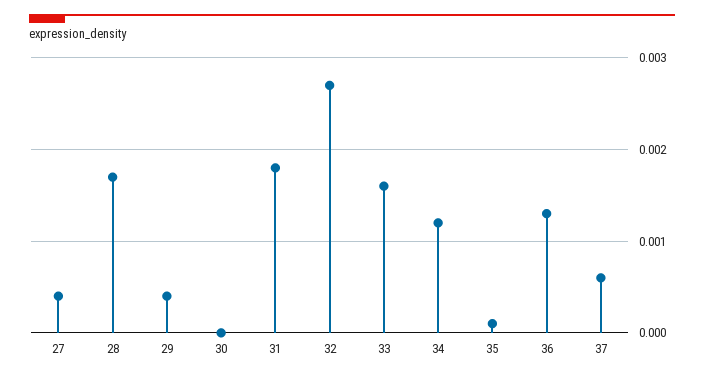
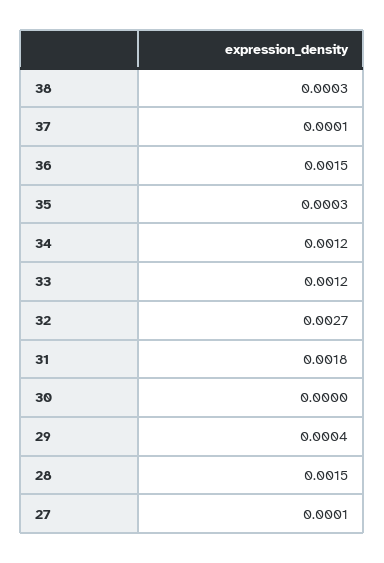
  {
-   "27": 0.0004,
+   "27": 0.0001,
-   "28": 0.0017,
+   "28": 0.0015,
    "29": 0.0004,
    "30": 0,
    "31": 0.0018,
    "32": 0.0027,
-   "33": 0.0016,
+   "33": 0.0012,
    "34": 0.0012,
-   "35": 0.0001,
+   "35": 0.0003,
-   "36": 0.0013,
+   "36": 0.0015,
-   "37": 0.0006
+   "37": 0.0001,
+   "38": 0.0003
  }

